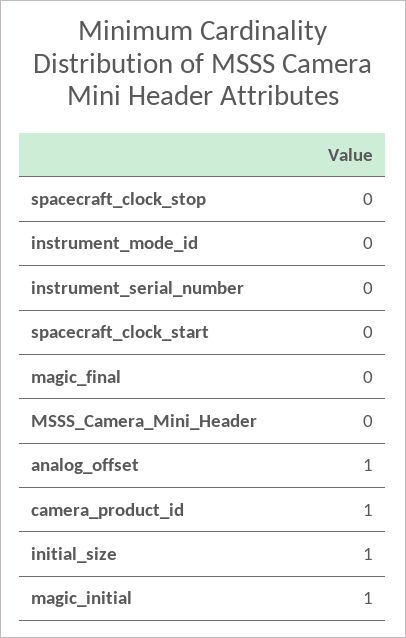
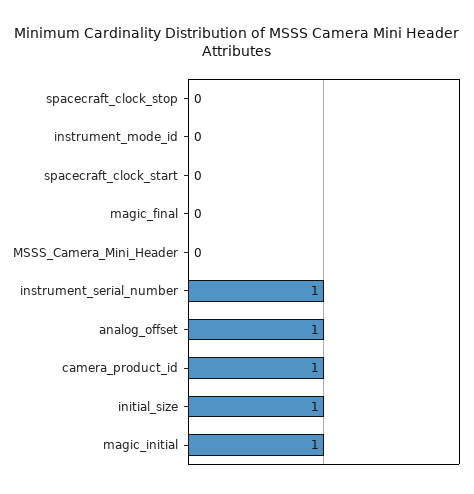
  {
    "spacecraft_clock_stop": 0,
    "instrument_mode_id": 0,
-   "instrument_serial_number": 0,
+   "instrument_serial_number": 1,
    "spacecraft_clock_start": 0,
    "magic_final": 0,
    "MSSS_Camera_Mini_Header": 0,
    "analog_offset": 1,
    "camera_product_id": 1,
    "initial_size": 1,
    "magic_initial": 1
  }

